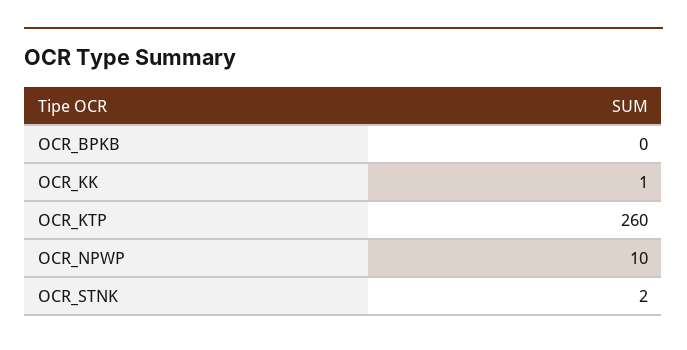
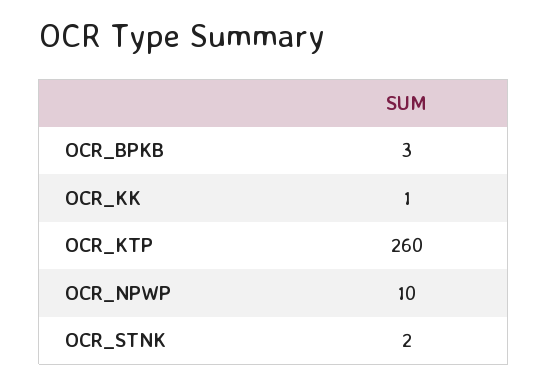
  {
-   "OCR_BPKB": 0,
+   "OCR_BPKB": 3,
    "OCR_KK": 1,
    "OCR_KTP": 260,
    "OCR_NPWP": 10,
    "OCR_STNK": 2
  }

